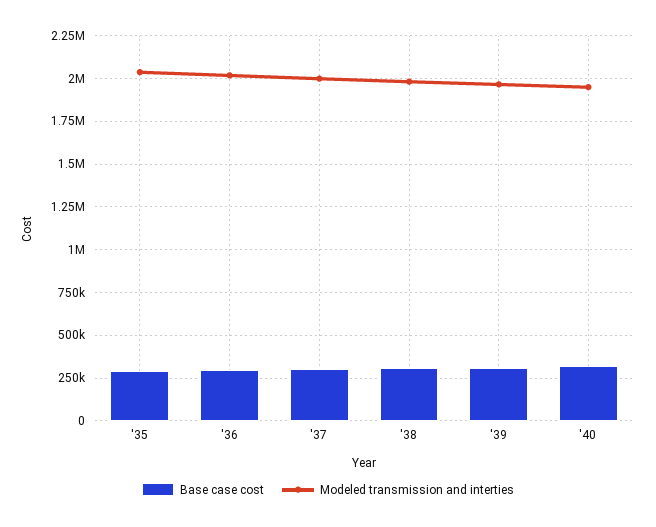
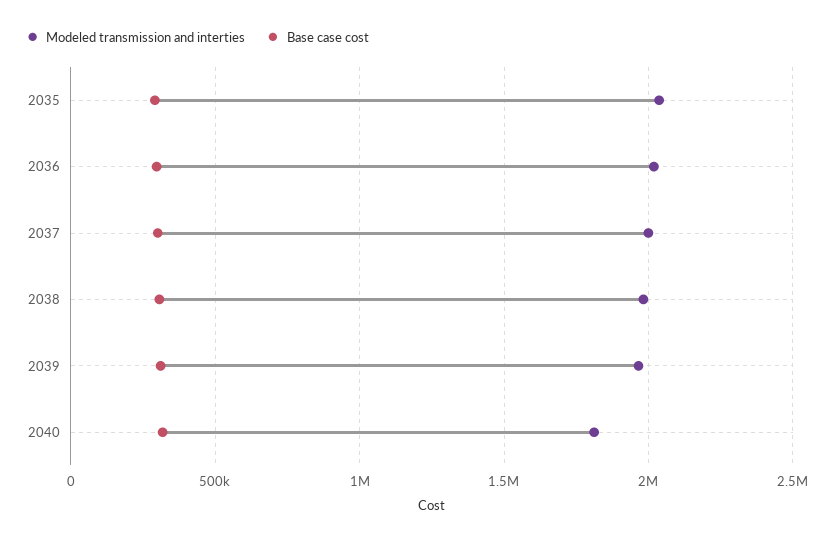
  {
    "Base case cost": {
      "'35": 300000,
      "'36": 300000,
      "'37": 300000,
      "'38": 300000,
      "'39": 300000,
      "'40": 300000
    },
    "Modeled transmission and interties": {
      "'35": 2050000,
      "'36": 2000000,
      "'37": 2000000,
      "'38": 2000000,
      "'39": 1950000,
-     "'40": 1950000
+     "'40": 1800000
    }
  }

